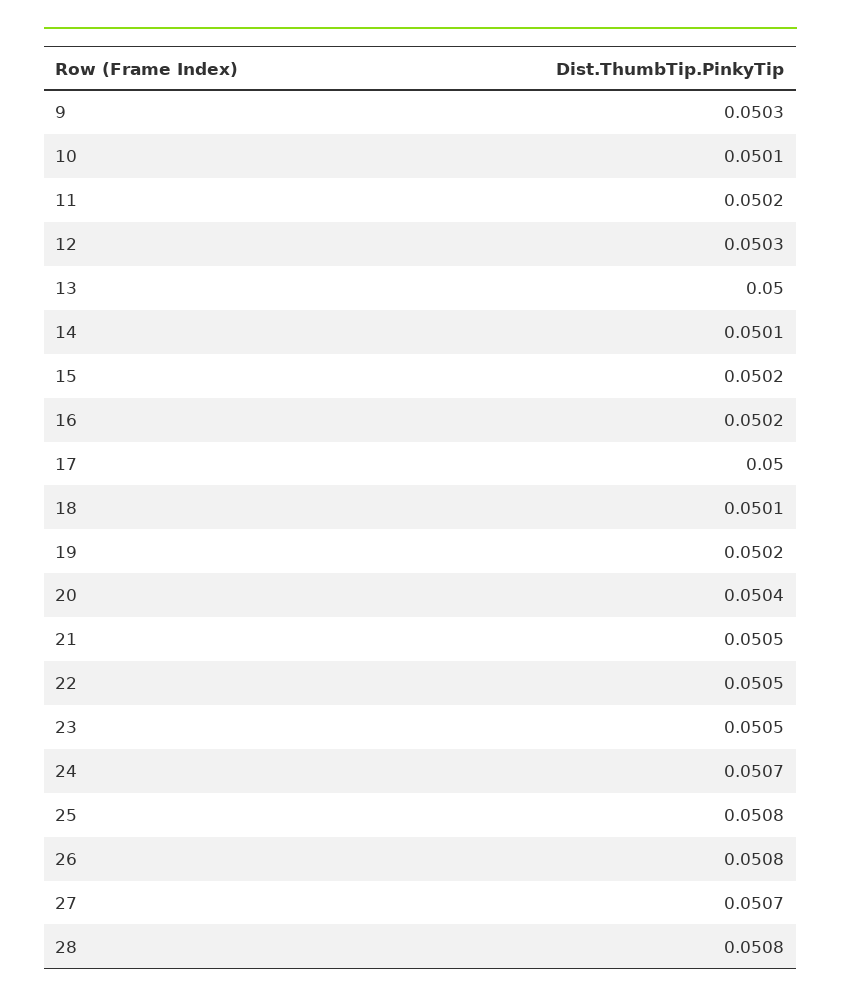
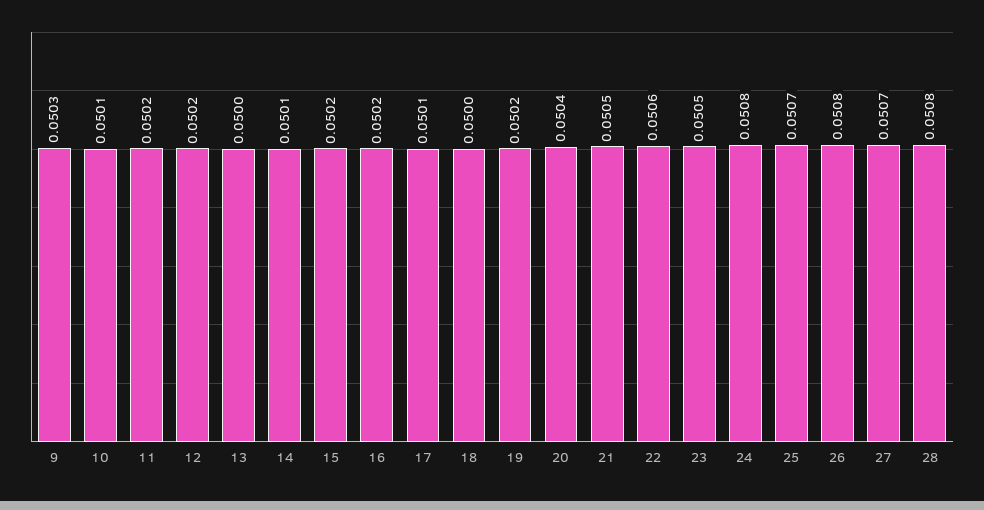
  {
    "9": 0.0503,
    "10": 0.0501,
    "11": 0.0502,
-   "12": 0.0503,
+   "12": 0.0502,
    "13": 0.05,
    "14": 0.0501,
    "15": 0.0502,
    "16": 0.0502,
-   "17": 0.05,
+   "17": 0.0501,
-   "18": 0.0501,
+   "18": 0.05,
    "19": 0.0502,
    "20": 0.0504,
    "21": 0.0505,
-   "22": 0.0505,
+   "22": 0.0506,
    "23": 0.0505,
-   "24": 0.0507,
+   "24": 0.0508,
-   "25": 0.0508,
+   "25": 0.0507,
    "26": 0.0508,
    "27": 0.0507,
    "28": 0.0508
  }

